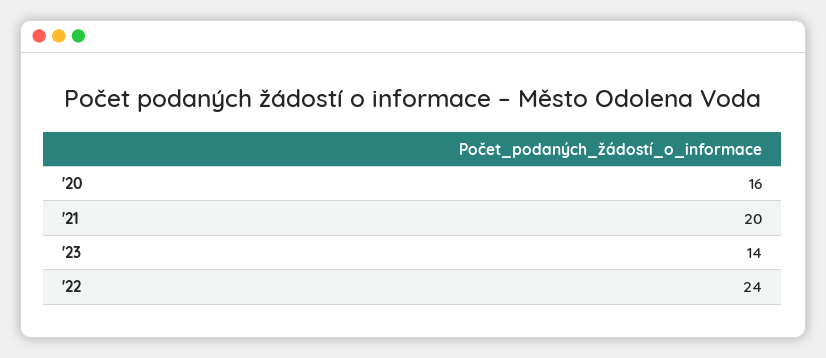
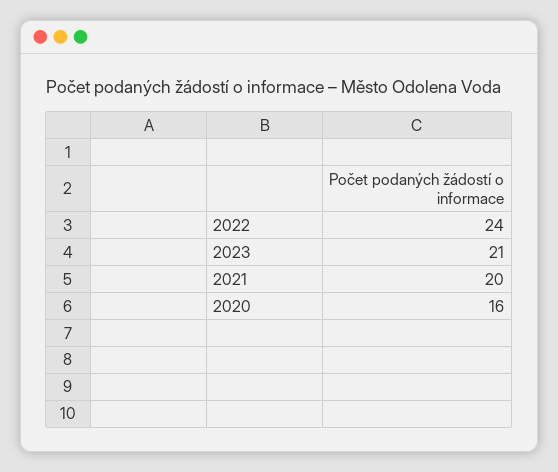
  {
    "'20": 16,
    "'21": 20,
-   "'23": 14,
+   "'23": 21,
    "'22": 24
  }

